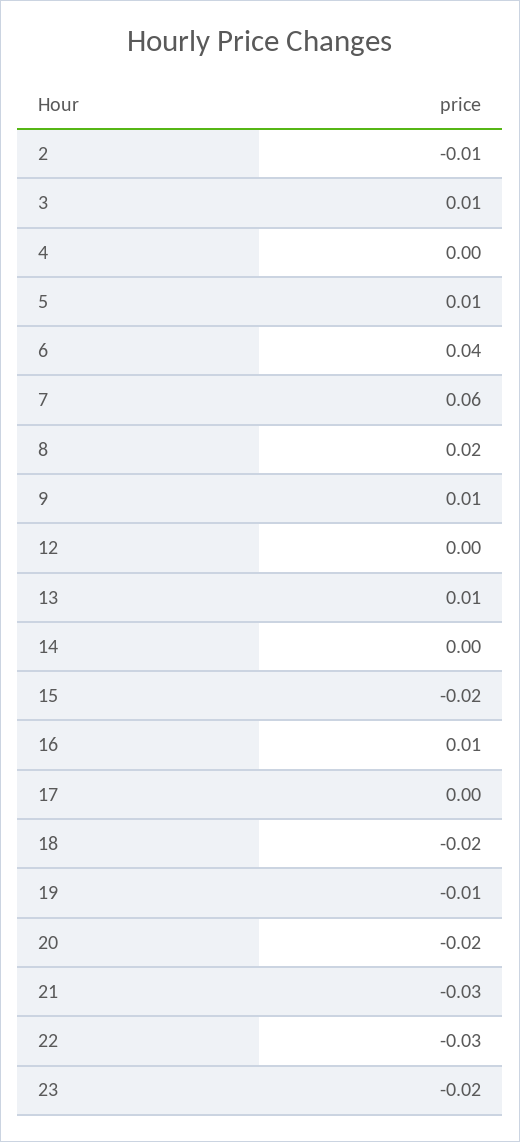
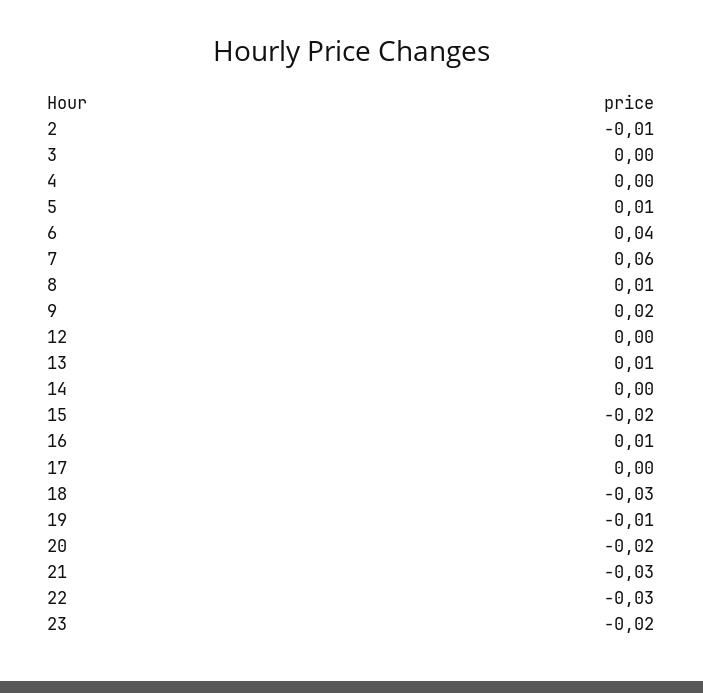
  {
    "2": -0.01,
-   "3": 0.01,
+   "3": 0,
    "4": 0,
    "5": 0.01,
    "6": 0.04,
    "7": 0.06,
-   "8": 0.02,
+   "8": 0.01,
-   "9": 0.01,
+   "9": 0.02,
    "12": 0,
    "13": 0.01,
    "14": 0,
    "15": -0.02,
    "16": 0.01,
    "17": 0,
-   "18": -0.02,
+   "18": -0.03,
    "19": -0.01,
    "20": -0.02,
    "21": -0.03,
    "22": -0.03,
    "23": -0.02
  }

